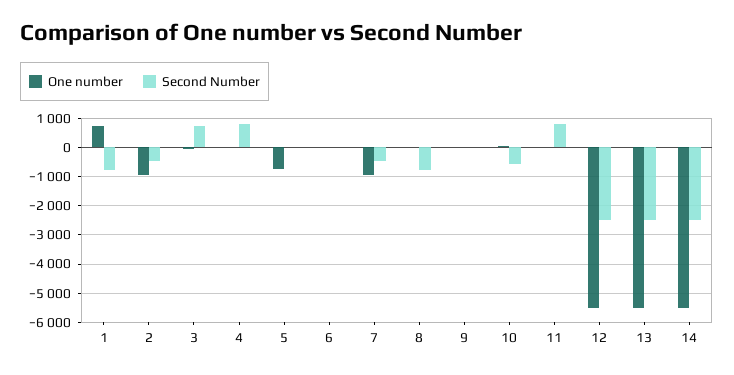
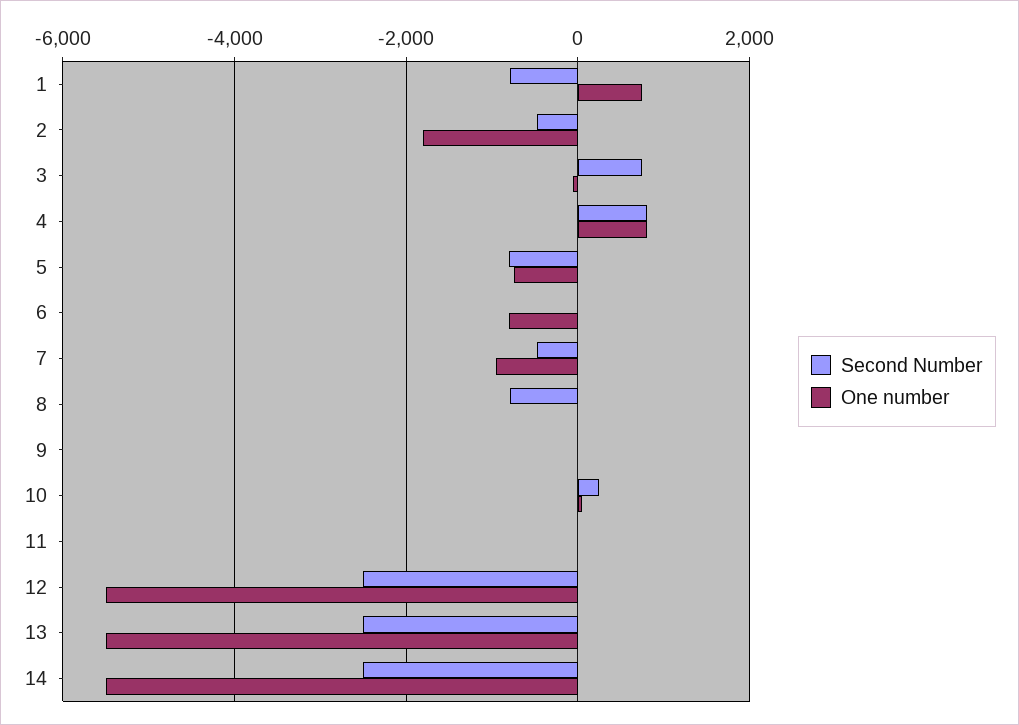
  {
    "One number": {
      "1": 800,
-     "2": -1000,
+     "2": -1800,
      "3": 0,
-     "4": 0,
+     "4": 800,
      "5": -800,
-     "6": 0,
+     "6": -800,
      "7": -1000,
      "8": 0,
      "9": 0,
      "10": 0,
      "11": 0,
      "12": -5600,
      "13": -5600,
      "14": -5600
    },
    "Second Number": {
      "1": -800,
      "2": -400,
      "3": 800,
      "4": 800,
-     "5": 0,
+     "5": -800,
      "6": 0,
      "7": -400,
      "8": -800,
      "9": 0,
-     "10": -500,
+     "10": 200,
-     "11": 750,
+     "11": 0,
      "12": -2600,
      "13": -2600,
      "14": -2600
    }
  }

